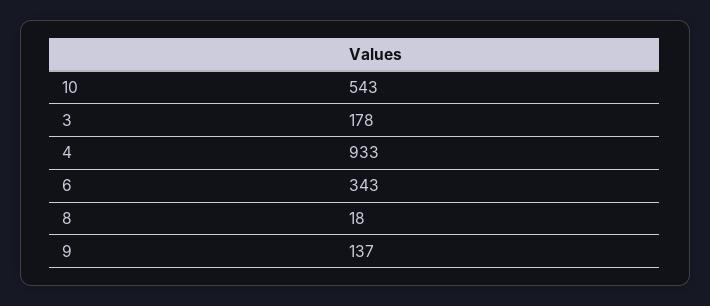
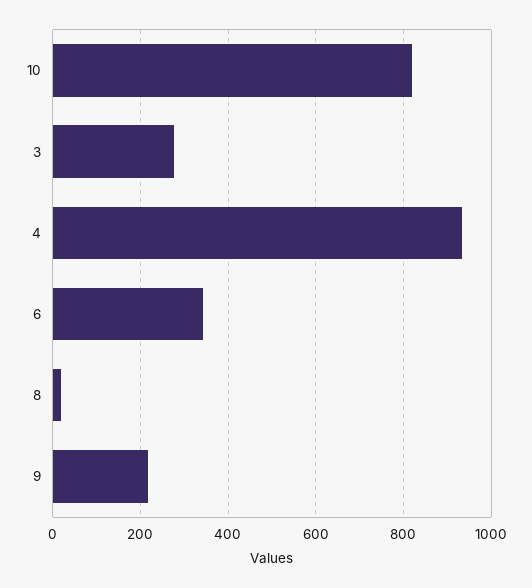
  {
-   "10": 543,
+   "10": 820,
-   "3": 178,
+   "3": 280,
    "4": 933,
    "6": 343,
    "8": 18,
-   "9": 137
+   "9": 220
  }

